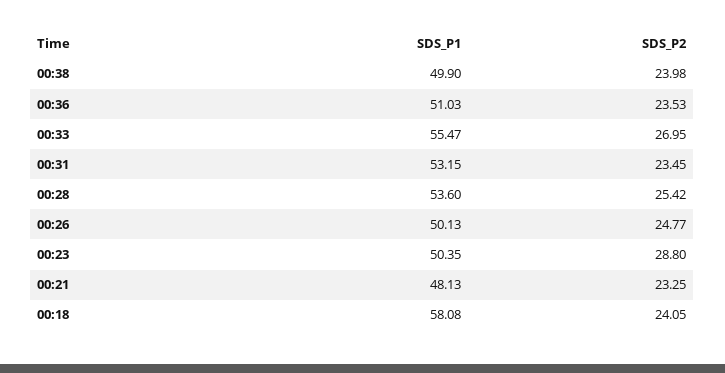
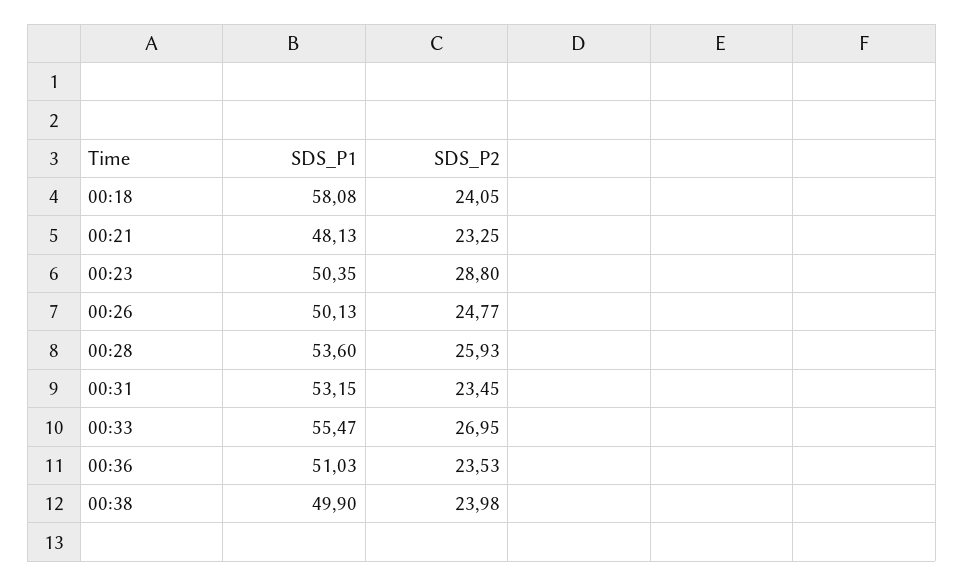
  {
    "SDS_P1": {
      "00:38": 49.9,
      "00:36": 51.03,
      "00:33": 55.47,
      "00:31": 53.15,
      "00:28": 53.6,
      "00:26": 50.13,
      "00:23": 50.35,
      "00:21": 48.13,
      "00:18": 58.08
    },
    "SDS_P2": {
      "00:38": 23.98,
      "00:36": 23.53,
      "00:33": 26.95,
      "00:31": 23.45,
-     "00:28": 25.42,
+     "00:28": 25.93,
      "00:26": 24.77,
      "00:23": 28.8,
      "00:21": 23.25,
      "00:18": 24.05
    }
  }

